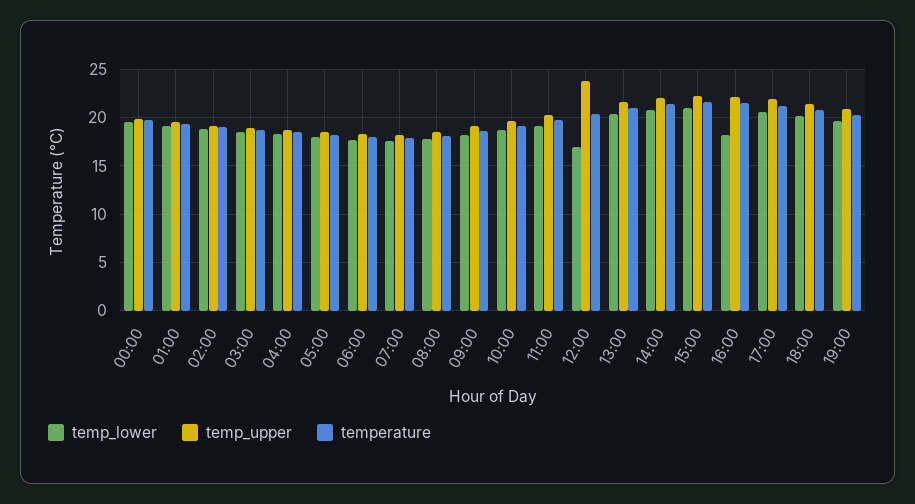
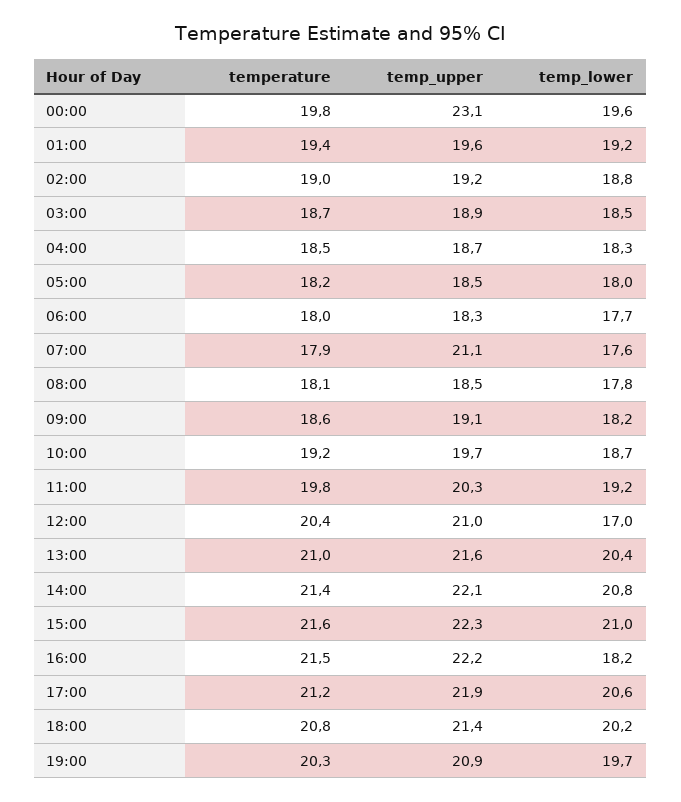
  {
    "temp_lower": {
      "00:00": 19.6,
      "01:00": 19.2,
      "02:00": 18.8,
      "03:00": 18.5,
      "04:00": 18.3,
      "05:00": 18,
      "06:00": 17.7,
      "07:00": 17.6,
      "08:00": 17.8,
      "09:00": 18.2,
      "10:00": 18.7,
      "11:00": 19.2,
      "12:00": 17,
      "13:00": 20.4,
      "14:00": 20.8,
      "15:00": 21,
      "16:00": 18.2,
      "17:00": 20.6,
      "18:00": 20.2,
      "19:00": 19.7
    },
    "temp_upper": {
-     "00:00": 20,
+     "00:00": 23.1,
      "01:00": 19.6,
      "02:00": 19.2,
      "03:00": 18.9,
      "04:00": 18.7,
      "05:00": 18.5,
      "06:00": 18.3,
-     "07:00": 18,
+     "07:00": 21.1,
      "08:00": 18.5,
      "09:00": 19.1,
      "10:00": 19.7,
      "11:00": 20.3,
-     "12:00": 24,
+     "12:00": 21,
      "13:00": 21.6,
      "14:00": 22.1,
      "15:00": 22.3,
      "16:00": 22.2,
      "17:00": 21.9,
      "18:00": 21.4,
      "19:00": 20.9
    },
    "temperature": {
      "00:00": 19.8,
      "01:00": 19.4,
      "02:00": 19,
      "03:00": 18.7,
      "04:00": 18.5,
      "05:00": 18.2,
      "06:00": 18,
      "07:00": 17.9,
      "08:00": 18.1,
      "09:00": 18.6,
      "10:00": 19.2,
      "11:00": 19.8,
      "12:00": 20.4,
      "13:00": 21,
      "14:00": 21.4,
      "15:00": 21.6,
      "16:00": 21.5,
      "17:00": 21.2,
      "18:00": 20.8,
      "19:00": 20.3
    }
  }

